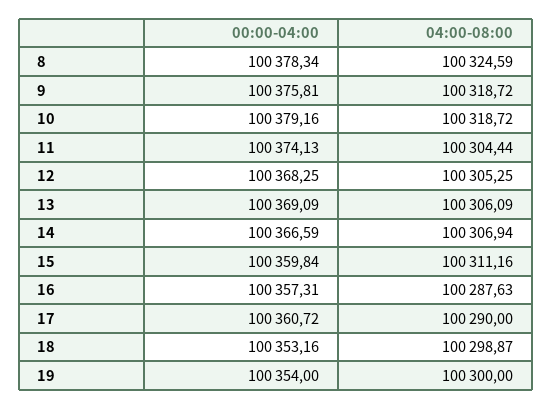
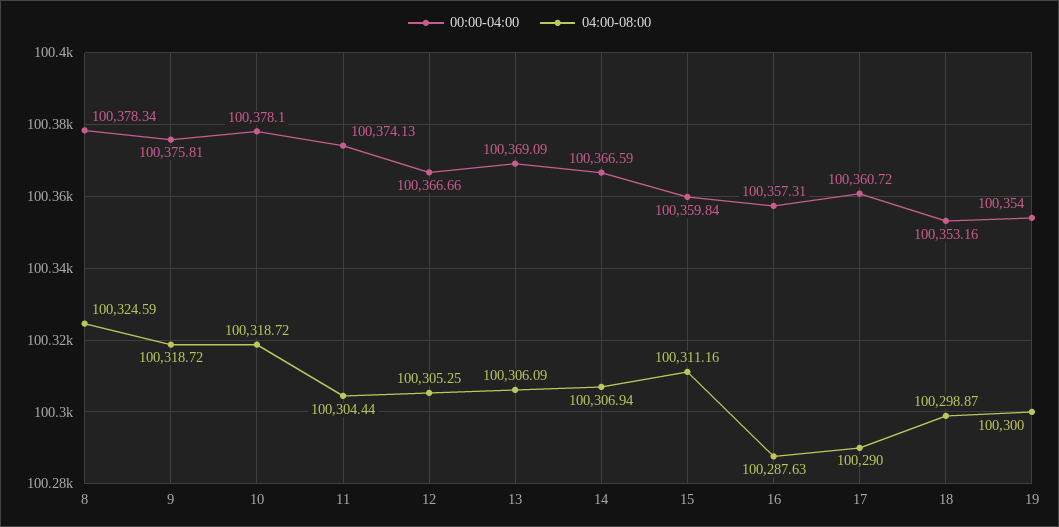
  {
    "00:00-04:00": {
      "8": 100378.34,
      "9": 100375.81,
-     "10": 100379.16,
+     "10": 100378.1,
      "11": 100374.13,
-     "12": 100368.25,
+     "12": 100366.66,
      "13": 100369.09,
      "14": 100366.59,
      "15": 100359.84,
      "16": 100357.31,
      "17": 100360.72,
      "18": 100353.16,
      "19": 100354
    },
    "04:00-08:00": {
      "8": 100324.59,
      "9": 100318.72,
      "10": 100318.72,
      "11": 100304.44,
      "12": 100305.25,
      "13": 100306.09,
      "14": 100306.94,
      "15": 100311.16,
      "16": 100287.63,
      "17": 100290,
      "18": 100298.87,
      "19": 100300
    }
  }

